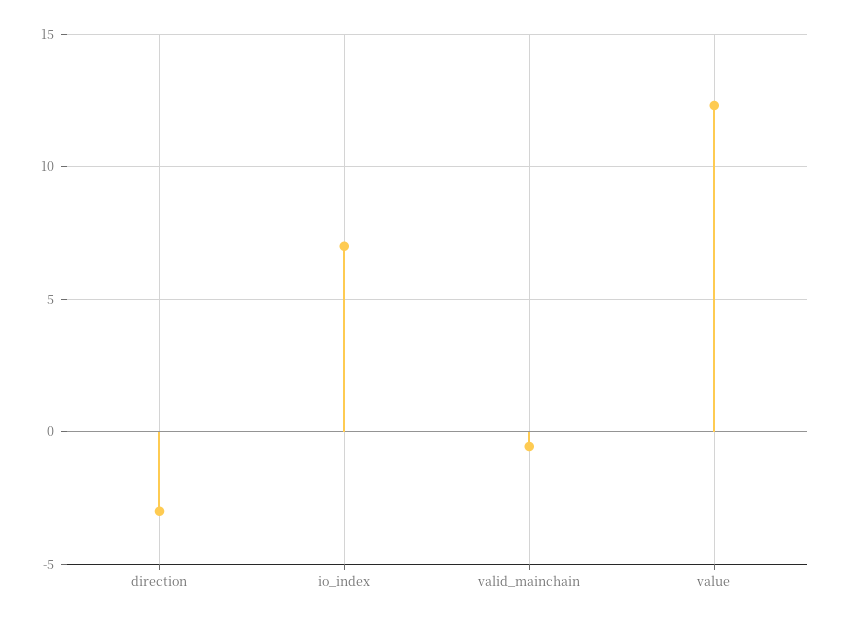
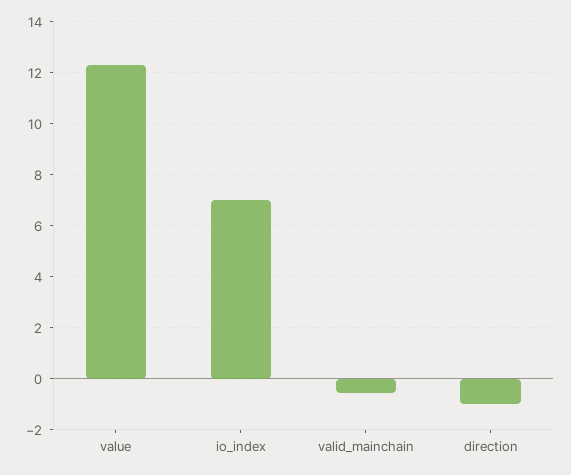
  {
-   "direction": -3,
+   "direction": -1,
    "io_index": 7,
    "valid_mainchain": -0.5,
    "value": 12.25
  }

